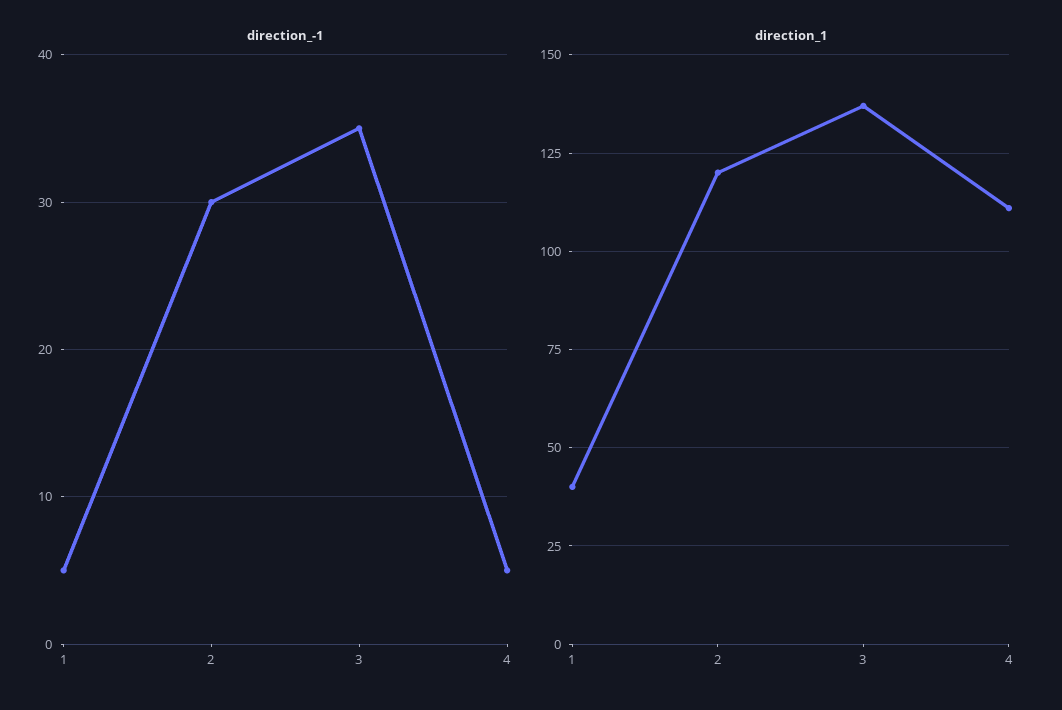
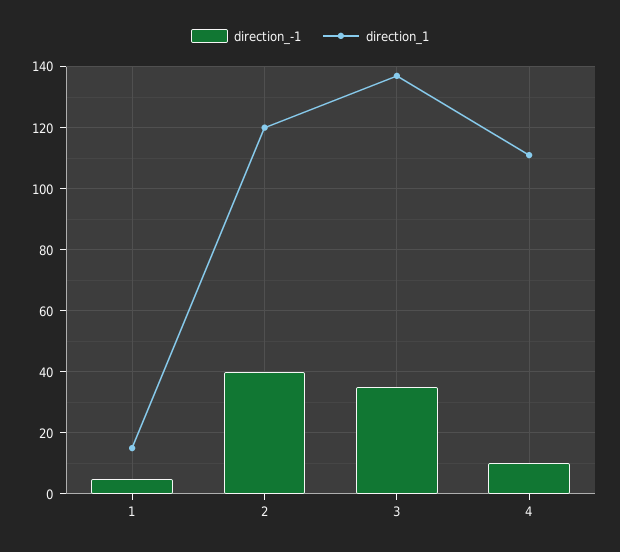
  {
    "direction_-1": {
      "1": 5,
-     "2": 30,
+     "2": 40,
      "3": 35,
-     "4": 5
+     "4": 10
    },
    "direction_1": {
-     "1": 40,
+     "1": 15,
      "2": 120,
      "3": 135,
      "4": 110
    }
  }

